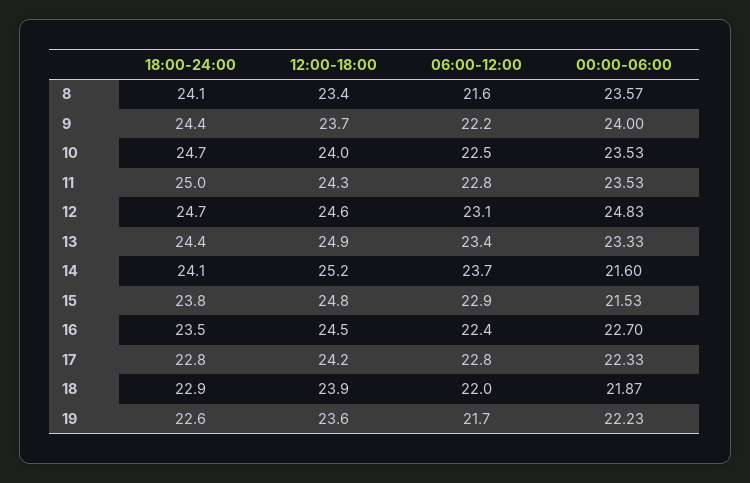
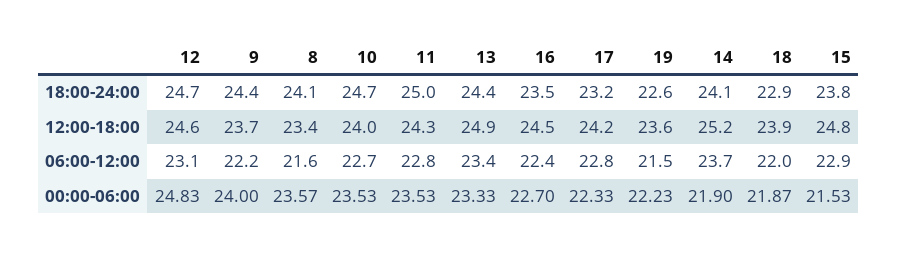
  {
    "18:00-24:00": {
      "8": 24.1,
      "9": 24.4,
      "10": 24.7,
      "11": 25,
      "12": 24.7,
      "13": 24.4,
      "14": 24.1,
      "15": 23.8,
      "16": 23.5,
-     "17": 22.8,
+     "17": 23.2,
      "18": 22.9,
      "19": 22.6
    },
    "12:00-18:00": {
      "8": 23.4,
      "9": 23.7,
      "10": 24,
      "11": 24.3,
      "12": 24.6,
      "13": 24.9,
      "14": 25.2,
      "15": 24.8,
      "16": 24.5,
      "17": 24.2,
      "18": 23.9,
      "19": 23.6
    },
    "06:00-12:00": {
      "8": 21.6,
      "9": 22.2,
-     "10": 22.5,
+     "10": 22.7,
      "11": 22.8,
      "12": 23.1,
      "13": 23.4,
      "14": 23.7,
      "15": 22.9,
      "16": 22.4,
      "17": 22.8,
      "18": 22,
-     "19": 21.7
+     "19": 21.5
    },
    "00:00-06:00": {
      "8": 23.57,
      "9": 24,
      "10": 23.53,
      "11": 23.53,
      "12": 24.83,
      "13": 23.33,
-     "14": 21.6,
+     "14": 21.9,
      "15": 21.53,
      "16": 22.7,
      "17": 22.33,
      "18": 21.87,
      "19": 22.23
    }
  }

